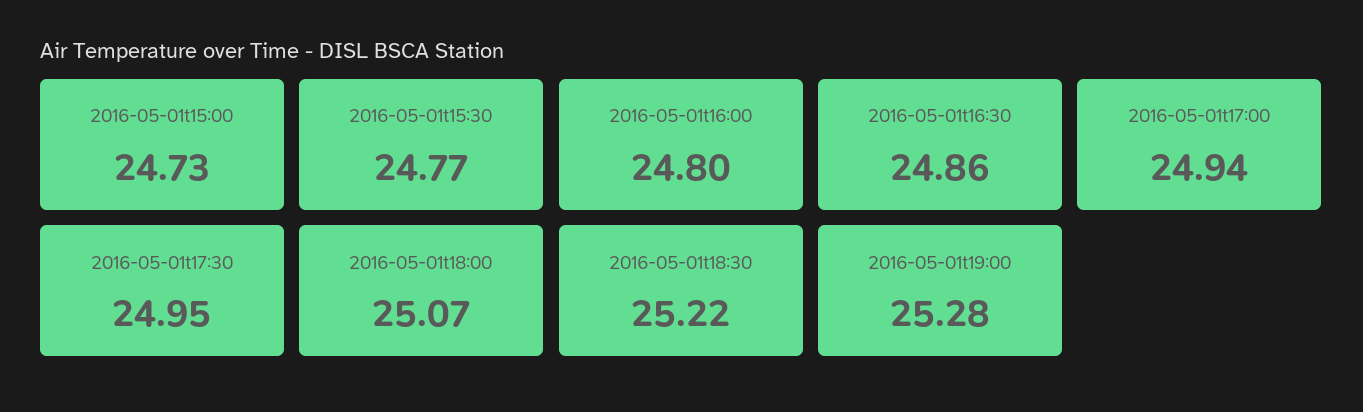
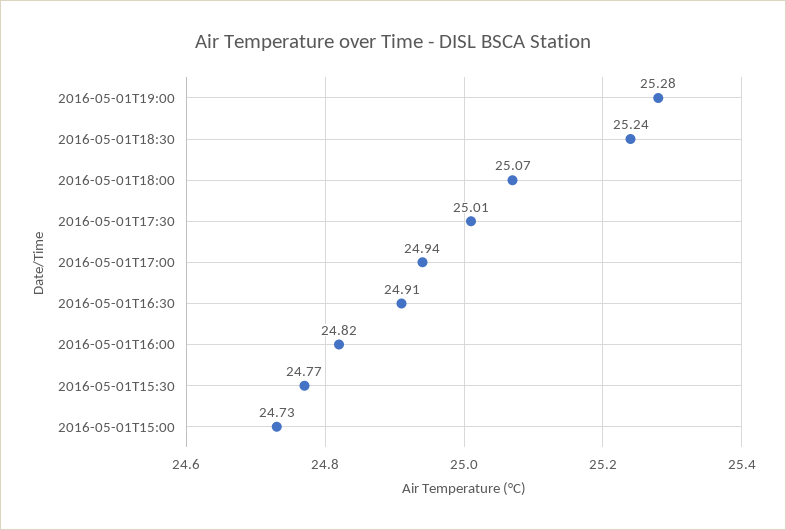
  {
    "2016-05-01t15:00": 24.73,
    "2016-05-01t15:30": 24.77,
-   "2016-05-01t16:00": 24.8,
+   "2016-05-01t16:00": 24.82,
-   "2016-05-01t16:30": 24.86,
+   "2016-05-01t16:30": 24.91,
    "2016-05-01t17:00": 24.94,
-   "2016-05-01t17:30": 24.95,
+   "2016-05-01t17:30": 25.01,
    "2016-05-01t18:00": 25.07,
-   "2016-05-01t18:30": 25.22,
+   "2016-05-01t18:30": 25.24,
    "2016-05-01t19:00": 25.28
  }

